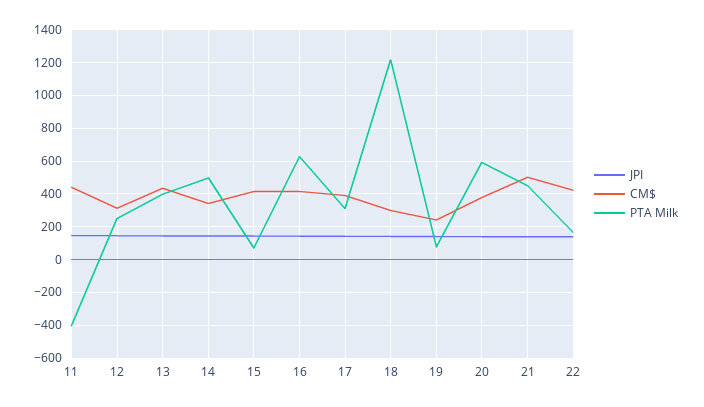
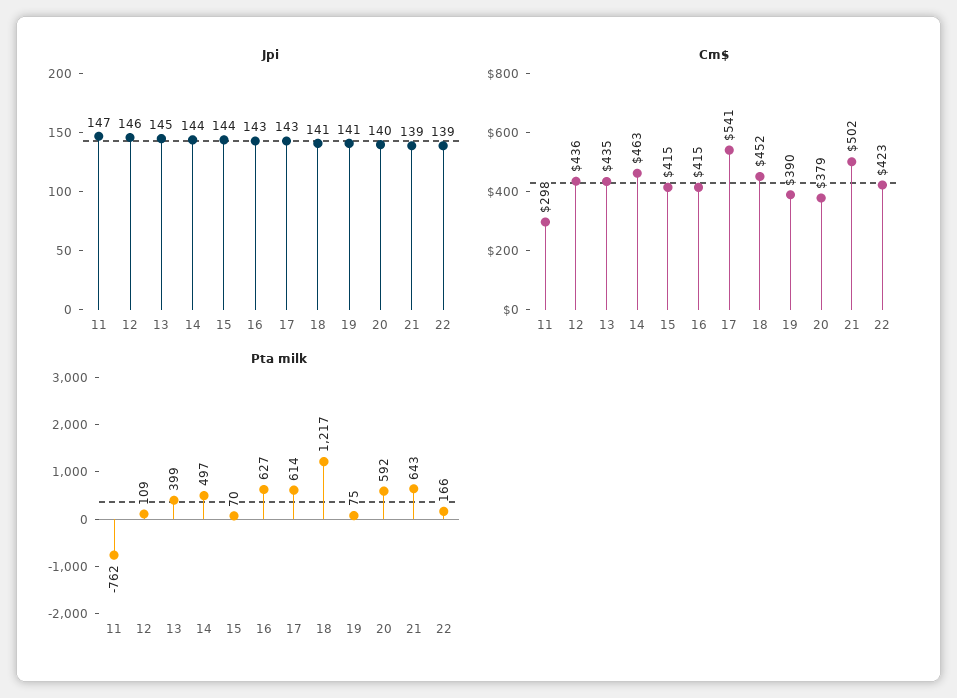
  {
    "JPI": {
      "11": 147,
      "12": 146,
      "13": 145,
      "14": 144,
      "15": 144,
      "16": 143,
      "17": 143,
      "18": 141,
      "19": 141,
      "20": 140,
      "21": 139,
      "22": 139
    },
    "CM$": {
-     "11": 450,
+     "11": 298,
-     "12": 300,
+     "12": 436,
      "13": 435,
-     "14": 350,
+     "14": 463,
      "15": 415,
      "16": 415,
-     "17": 400,
+     "17": 541,
-     "18": 300,
+     "18": 452,
-     "19": 250,
+     "19": 390,
      "20": 379,
      "21": 502,
      "22": 423
    },
    "PTA Milk": {
-     "11": -400,
+     "11": -762,
-     "12": 250,
+     "12": 109,
      "13": 399,
      "14": 497,
      "15": 70,
      "16": 627,
-     "17": 300,
+     "17": 614,
      "18": 1217,
      "19": 75,
      "20": 592,
-     "21": 450,
+     "21": 643,
      "22": 166
    }
  }

